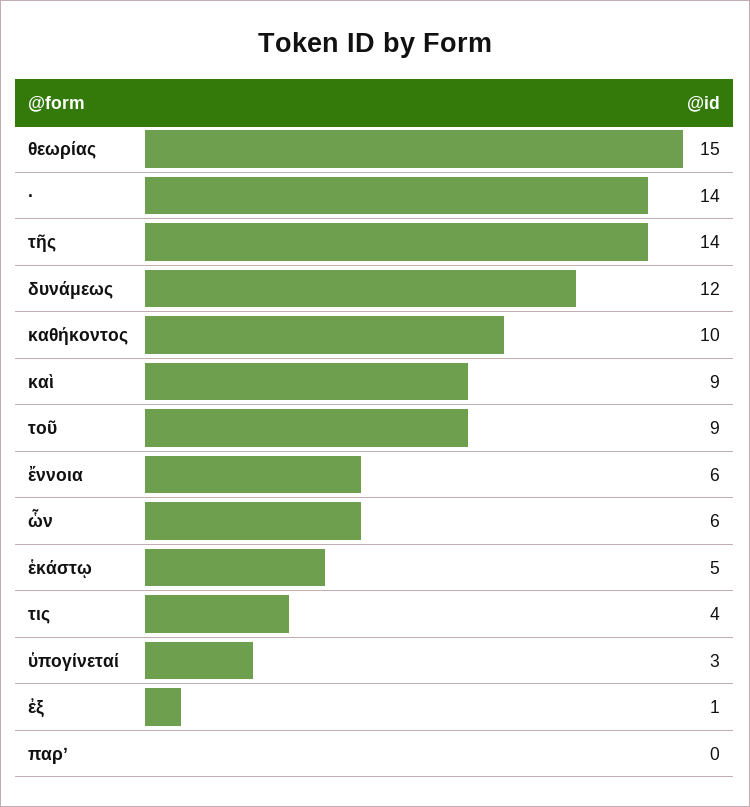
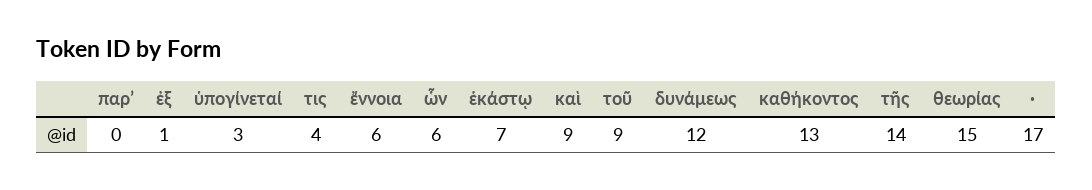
  {
    "θεωρίας": 15,
-   "·": 14,
+   "·": 17,
    "τῆς": 14,
    "δυνάμεως": 12,
-   "καθήκοντος": 10,
+   "καθήκοντος": 13,
    "καὶ": 9,
    "τοῦ": 9,
    "ἔννοια": 6,
    "ὧν": 6,
-   "ἑκάστῳ": 5,
+   "ἑκάστῳ": 7,
    "τις": 4,
    "ὑπογίνεταί": 3,
    "ἐξ": 1,
    "παρʼ": 0
  }

